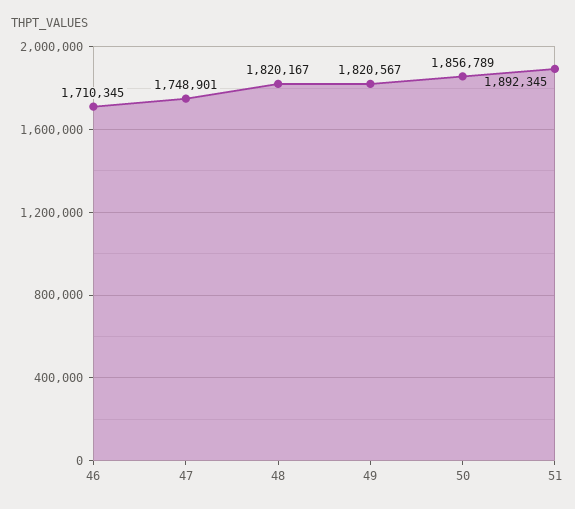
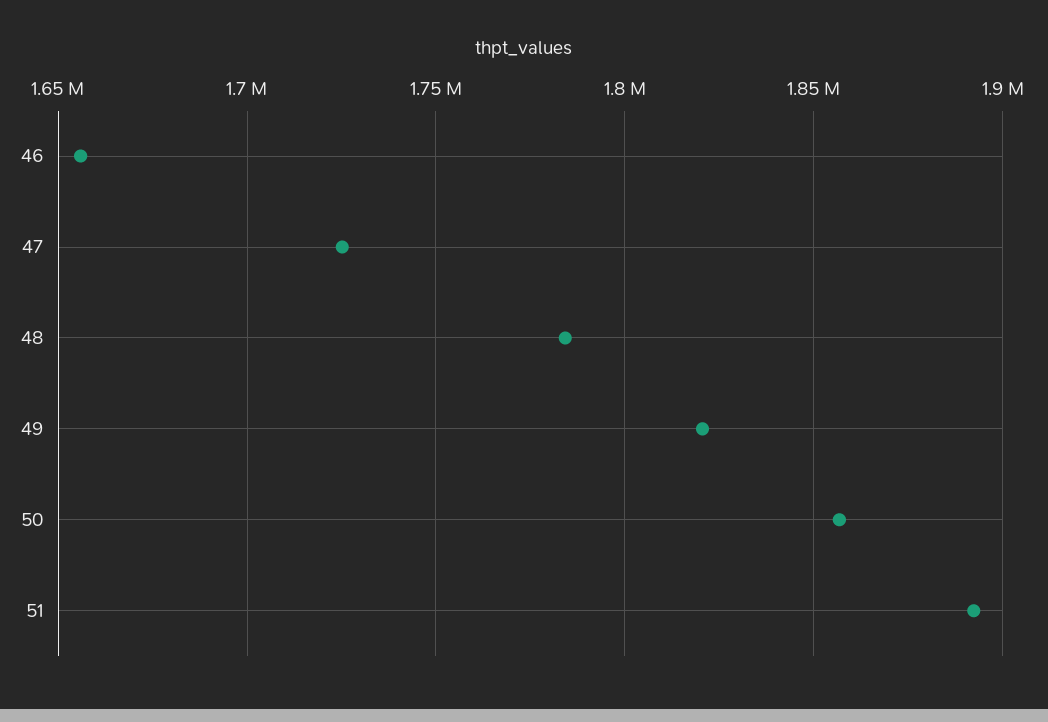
  {
-   "46": 1710345,
+   "46": 1655000,
-   "47": 1748901,
+   "47": 1725000,
-   "48": 1820167,
+   "48": 1785000,
    "49": 1820567,
    "50": 1856789,
    "51": 1892345
  }

